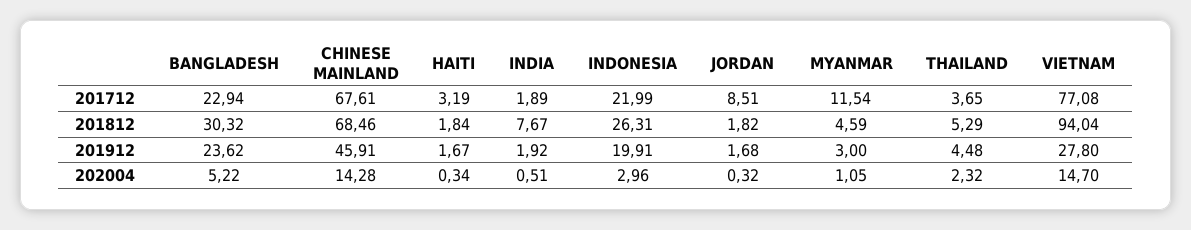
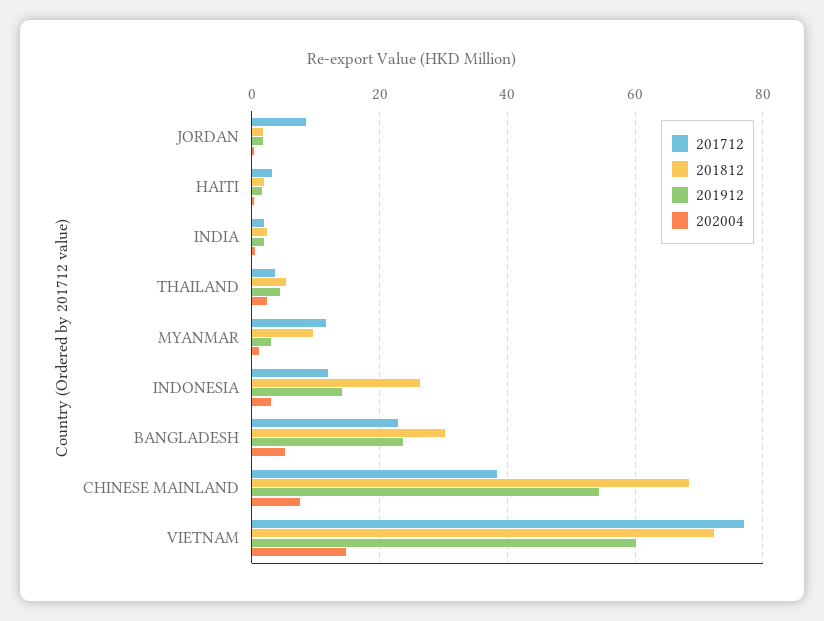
  {
    "201712": {
      "BANGLADESH": 22.94,
-     "CHINESE MAINLAND": 67.61,
+     "CHINESE MAINLAND": 38,
      "HAITI": 3.19,
      "INDIA": 1.89,
-     "INDONESIA": 21.99,
+     "INDONESIA": 12,
      "JORDAN": 8.51,
      "MYANMAR": 11.54,
      "THAILAND": 3.65,
      "VIETNAM": 77.08
    },
    "201812": {
      "BANGLADESH": 30.32,
      "CHINESE MAINLAND": 68.46,
      "HAITI": 1.84,
-     "INDIA": 7.67,
+     "INDIA": 2,
      "INDONESIA": 26.31,
      "JORDAN": 1.82,
-     "MYANMAR": 4.59,
+     "MYANMAR": 10,
      "THAILAND": 5.29,
-     "VIETNAM": 94.04
+     "VIETNAM": 72
    },
    "201912": {
      "BANGLADESH": 23.62,
-     "CHINESE MAINLAND": 45.91,
+     "CHINESE MAINLAND": 54,
      "HAITI": 1.67,
      "INDIA": 1.92,
-     "INDONESIA": 19.91,
+     "INDONESIA": 14,
      "JORDAN": 1.68,
      "MYANMAR": 3,
      "THAILAND": 4.48,
-     "VIETNAM": 27.8
+     "VIETNAM": 60
    },
    "202004": {
      "BANGLADESH": 5.22,
-     "CHINESE MAINLAND": 14.28,
+     "CHINESE MAINLAND": 8,
      "HAITI": 0.34,
      "INDIA": 0.51,
      "INDONESIA": 2.96,
      "JORDAN": 0.32,
      "MYANMAR": 1.05,
      "THAILAND": 2.32,
      "VIETNAM": 14.7
    }
  }

